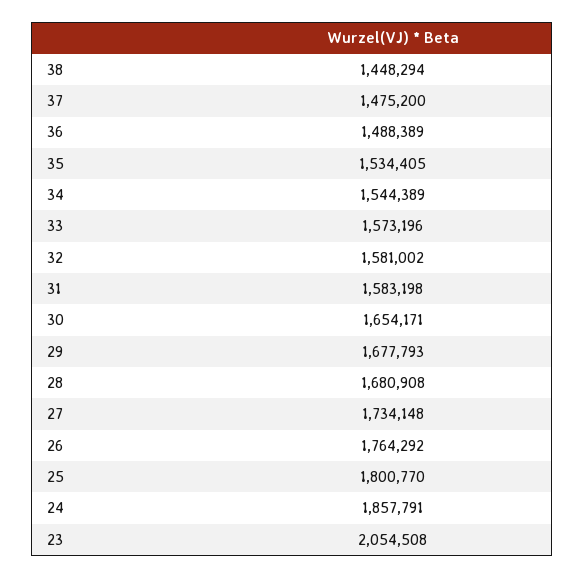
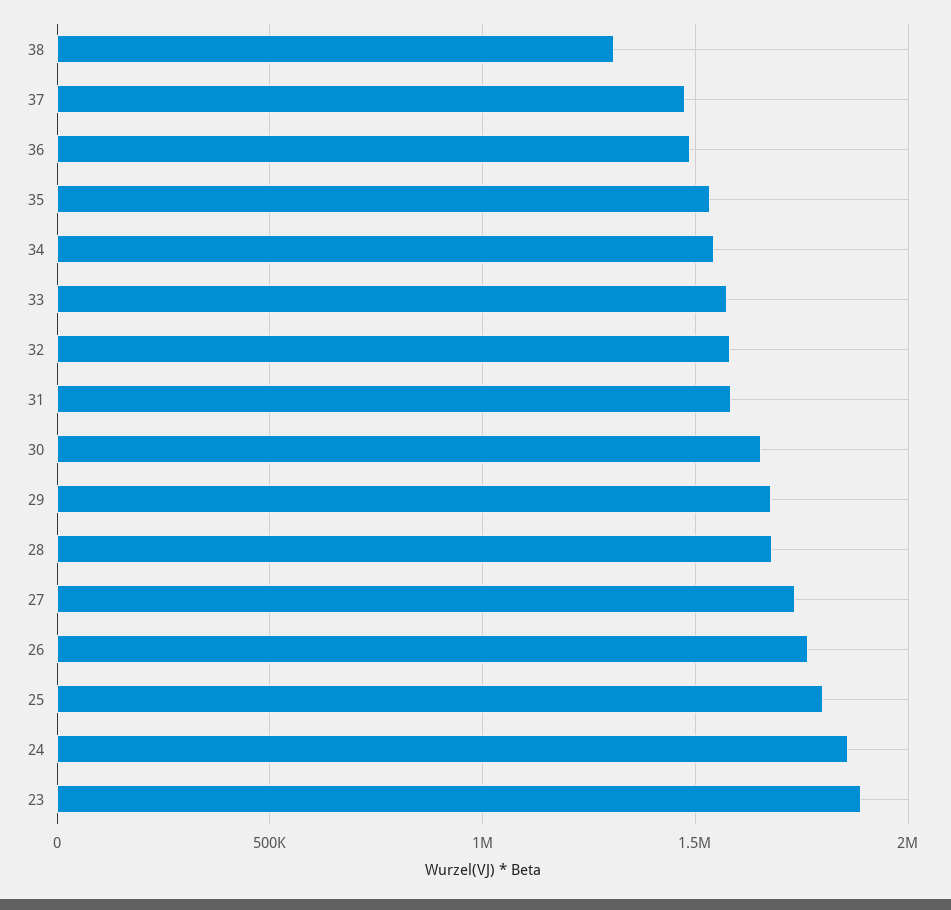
  {
-   "38": 1448294,
+   "38": 1300000,
    "37": 1475200,
    "36": 1488389,
    "35": 1534405,
    "34": 1544389,
    "33": 1573196,
    "32": 1581002,
    "31": 1583198,
    "30": 1654171,
    "29": 1677793,
    "28": 1680908,
    "27": 1734148,
    "26": 1764292,
    "25": 1800770,
    "24": 1857791,
-   "23": 2054508
+   "23": 1900000
  }

